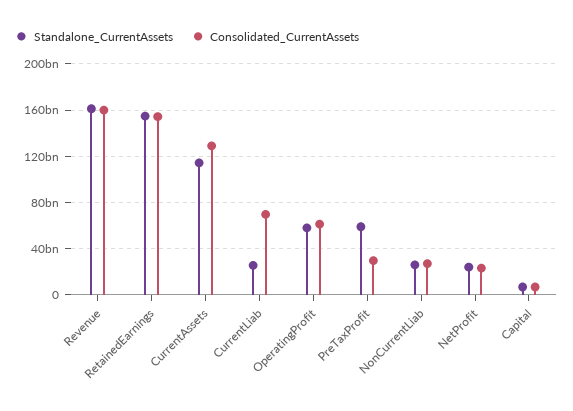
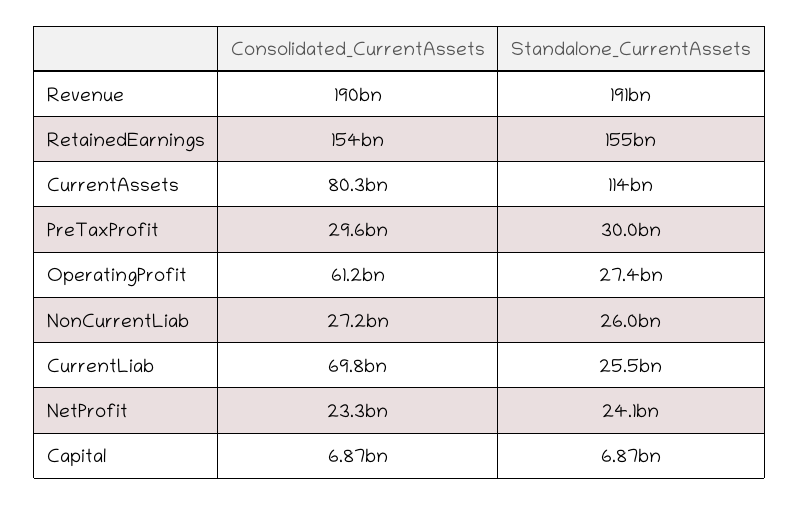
  {
    "Standalone_CurrentAssets": {
-     "Revenue": 160000000000,
+     "Revenue": 191000000000,
      "RetainedEarnings": 155000000000,
      "CurrentAssets": 114000000000,
      "CurrentLiab": 25500000000,
-     "OperatingProfit": 60000000000,
+     "OperatingProfit": 27400000000,
-     "PreTaxProfit": 60000000000,
+     "PreTaxProfit": 30000000000,
      "NonCurrentLiab": 26000000000,
      "NetProfit": 24100000000,
      "Capital": 6870000000
    },
    "Consolidated_CurrentAssets": {
-     "Revenue": 160000000000,
+     "Revenue": 190000000000,
      "RetainedEarnings": 154000000000,
-     "CurrentAssets": 130000000000,
+     "CurrentAssets": 80300000000,
      "CurrentLiab": 69800000000,
      "OperatingProfit": 61200000000,
      "PreTaxProfit": 29600000000,
      "NonCurrentLiab": 27200000000,
      "NetProfit": 23300000000,
      "Capital": 6870000000
    }
  }

